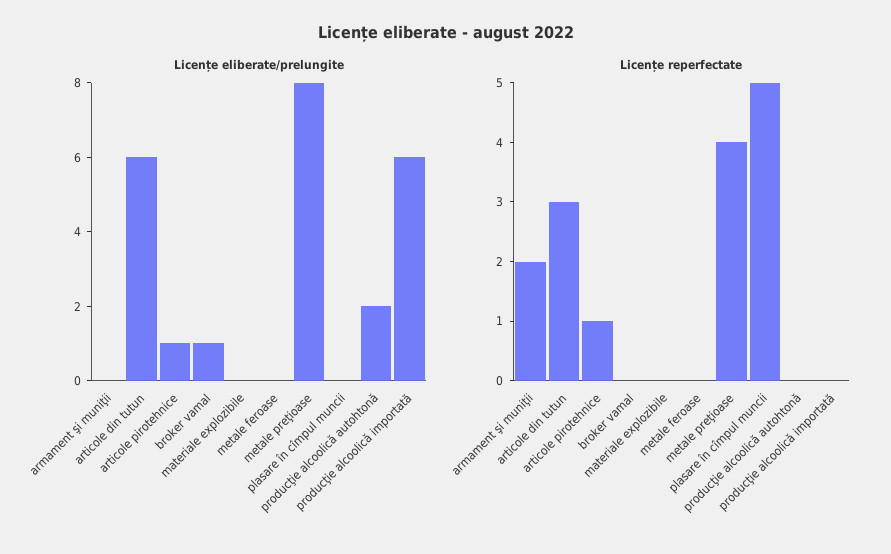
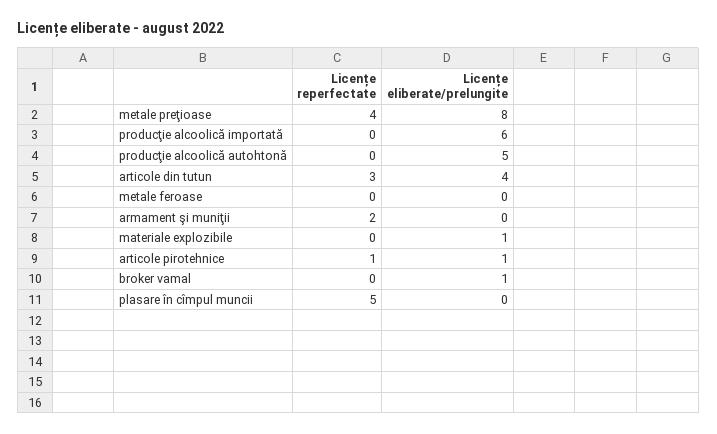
  {
    "Licențe eliberate/prelungite": {
      "armament şi muniţii": 0,
-     "articole din tutun": 6,
+     "articole din tutun": 4,
      "articole pirotehnice": 1,
      "broker vamal": 1,
-     "materiale explozibile": 0,
+     "materiale explozibile": 1,
      "metale feroase": 0,
      "metale preţioase": 8,
      "plasare în cîmpul muncii": 0,
-     "producţie alcoolică autohtonă": 2,
+     "producţie alcoolică autohtonă": 5,
      "producţie alcoolică importată": 6
    },
    "Licențe reperfectate": {
      "armament şi muniţii": 2,
      "articole din tutun": 3,
      "articole pirotehnice": 1,
      "broker vamal": 0,
      "materiale explozibile": 0,
      "metale feroase": 0,
      "metale preţioase": 4,
      "plasare în cîmpul muncii": 5,
      "producţie alcoolică autohtonă": 0,
      "producţie alcoolică importată": 0
    }
  }

